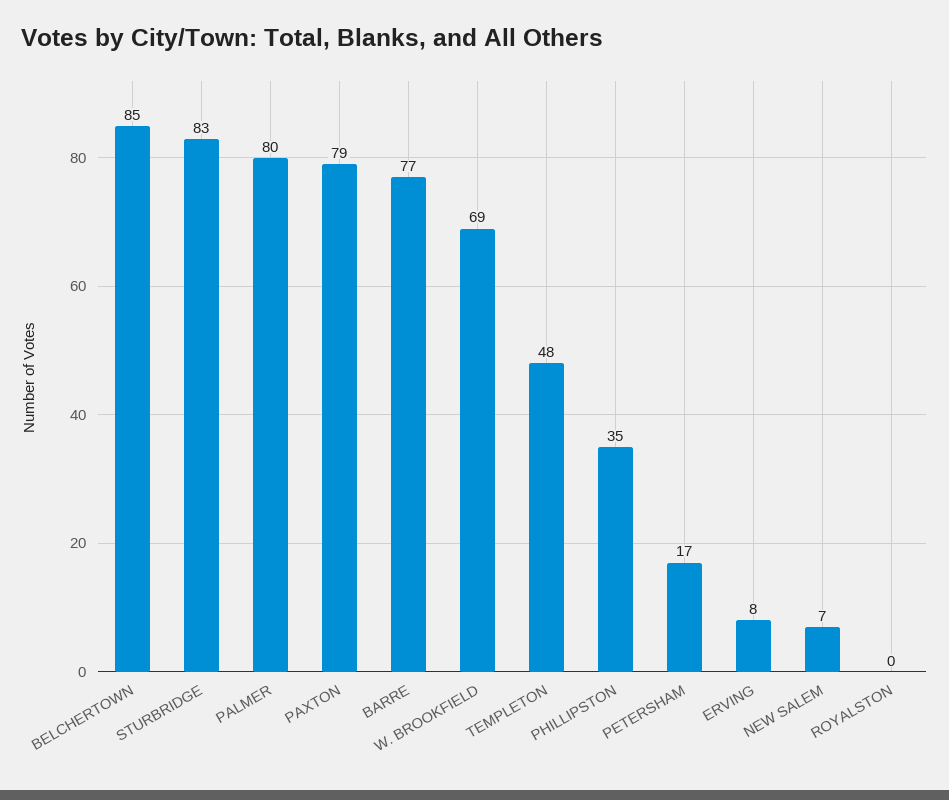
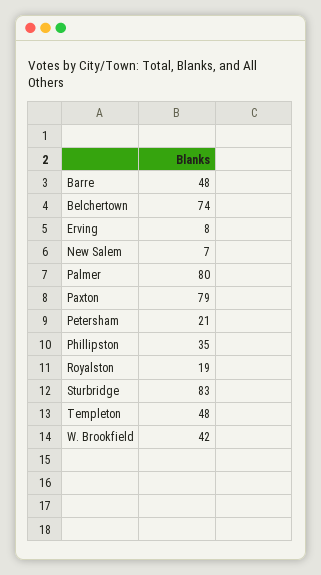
  {
-   "BELCHERTOWN": 85,
+   "BELCHERTOWN": 74,
    "STURBRIDGE": 83,
    "PALMER": 80,
    "PAXTON": 79,
-   "BARRE": 77,
+   "BARRE": 48,
-   "W. BROOKFIELD": 69,
+   "W. BROOKFIELD": 42,
    "TEMPLETON": 48,
    "PHILLIPSTON": 35,
-   "PETERSHAM": 17,
+   "PETERSHAM": 21,
    "ERVING": 8,
    "NEW SALEM": 7,
-   "ROYALSTON": 0
+   "ROYALSTON": 19
  }

